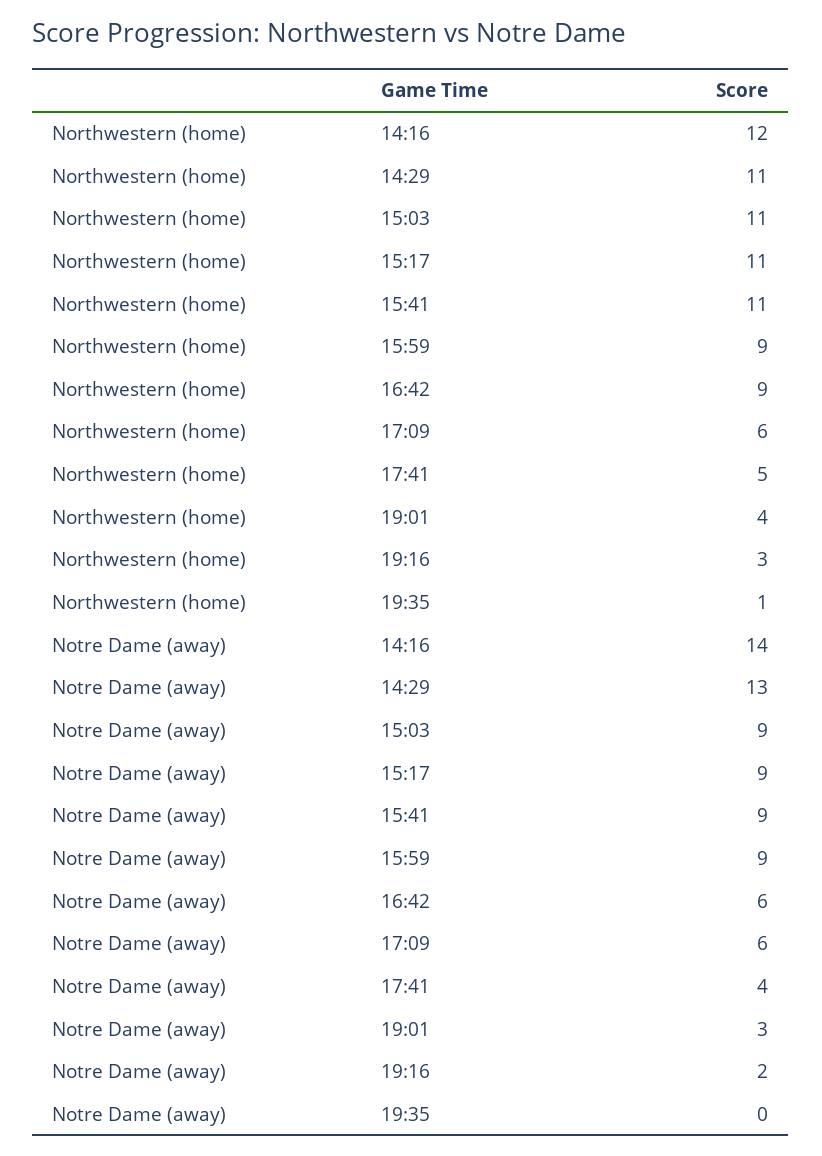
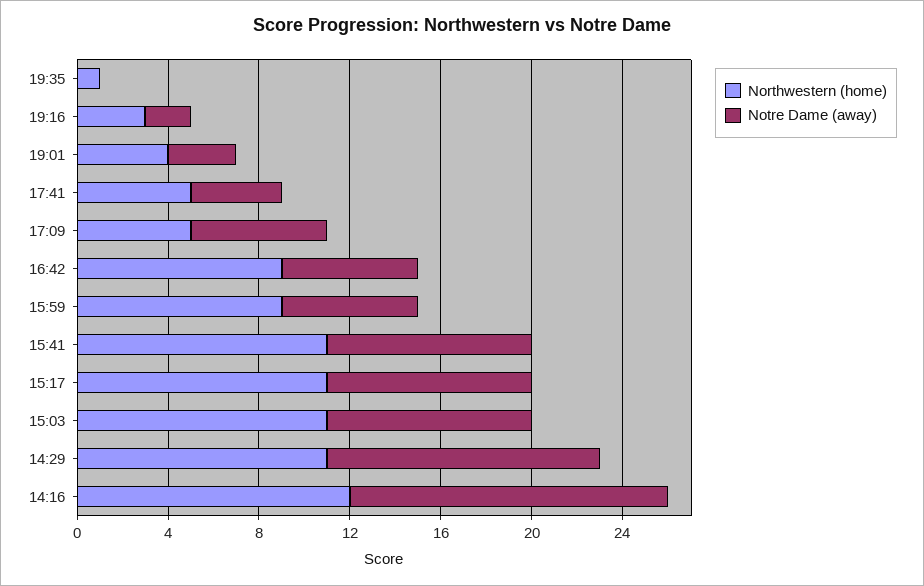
  {
    "Northwestern (home)": {
      "14:16": 12,
      "14:29": 11,
      "15:03": 11,
      "15:17": 11,
      "15:41": 11,
      "15:59": 9,
      "16:42": 9,
-     "17:09": 6,
+     "17:09": 5,
      "17:41": 5,
      "19:01": 4,
      "19:16": 3,
      "19:35": 1
    },
    "Notre Dame (away)": {
      "14:16": 14,
-     "14:29": 13,
+     "14:29": 12,
      "15:03": 9,
      "15:17": 9,
      "15:41": 9,
-     "15:59": 9,
+     "15:59": 6,
      "16:42": 6,
      "17:09": 6,
      "17:41": 4,
      "19:01": 3,
      "19:16": 2,
      "19:35": 0
    }
  }

